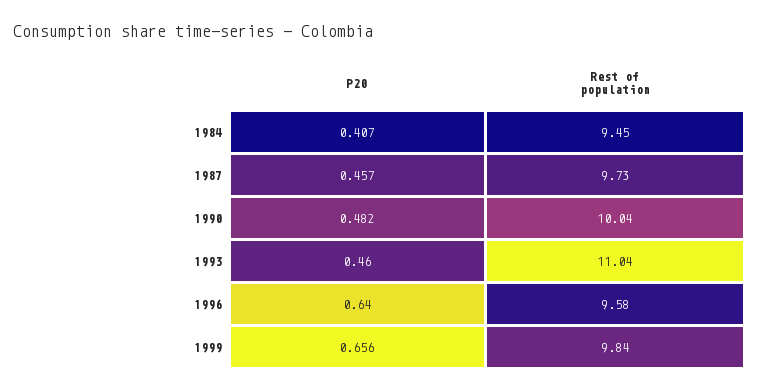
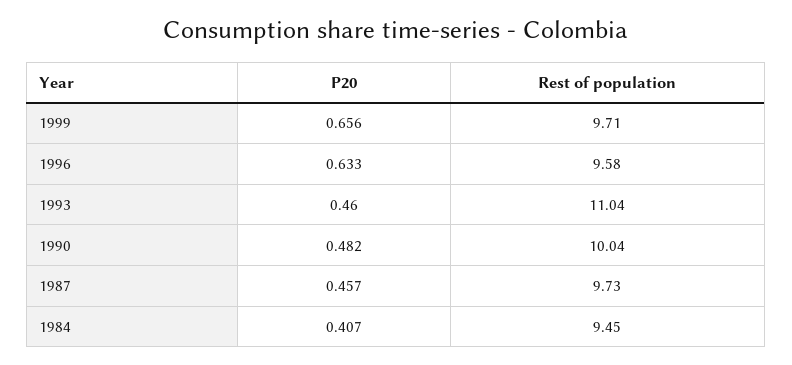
  {
    "P20": {
      "1984": 0.407,
      "1987": 0.457,
      "1990": 0.482,
      "1993": 0.46,
-     "1996": 0.64,
+     "1996": 0.633,
      "1999": 0.656
    },
    "Rest of population": {
      "1984": 9.45,
      "1987": 9.73,
      "1990": 10.04,
      "1993": 11.04,
      "1996": 9.58,
-     "1999": 9.84
+     "1999": 9.71
    }
  }

